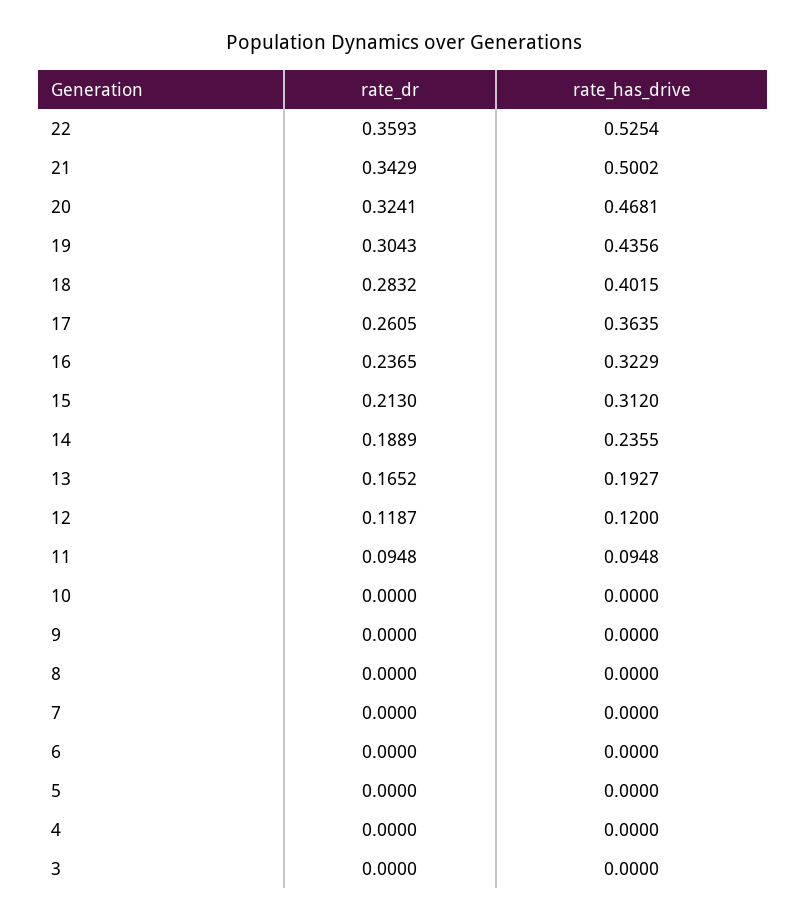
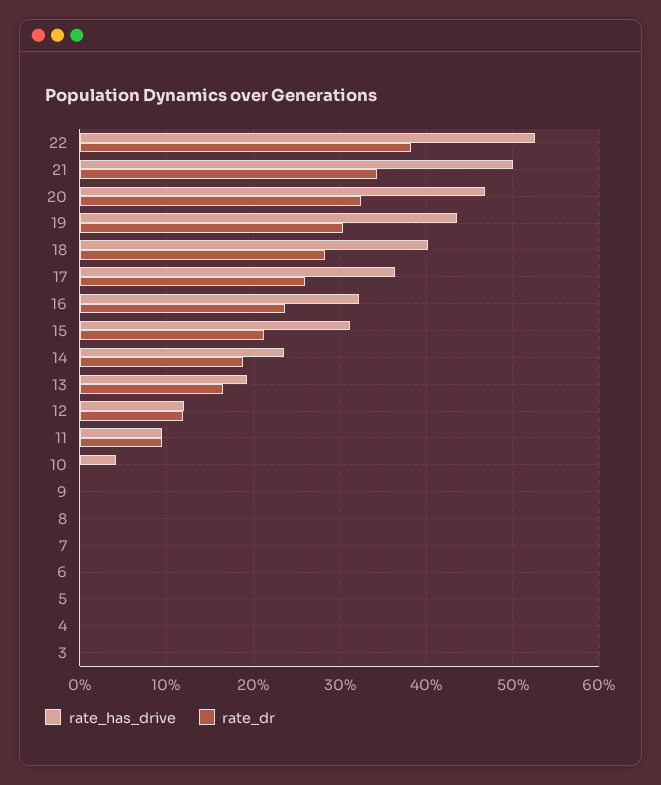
  {
    "rate_dr": {
-     "22": 0.3593,
+     "22": 0.38,
      "21": 0.3429,
      "20": 0.3241,
      "19": 0.3043,
      "18": 0.2832,
      "17": 0.2605,
      "16": 0.2365,
      "15": 0.213,
      "14": 0.1889,
      "13": 0.1652,
      "12": 0.1187,
      "11": 0.0948,
      "10": 0,
      "9": 0,
      "8": 0,
      "7": 0,
      "6": 0,
      "5": 0,
      "4": 0,
      "3": 0
    },
    "rate_has_drive": {
      "22": 0.5254,
      "21": 0.5002,
      "20": 0.4681,
      "19": 0.4356,
      "18": 0.4015,
      "17": 0.3635,
      "16": 0.3229,
      "15": 0.312,
      "14": 0.2355,
      "13": 0.1927,
      "12": 0.12,
      "11": 0.0948,
-     "10": 0,
+     "10": 0.04,
      "9": 0,
      "8": 0,
      "7": 0,
      "6": 0,
      "5": 0,
      "4": 0,
      "3": 0
    }
  }

